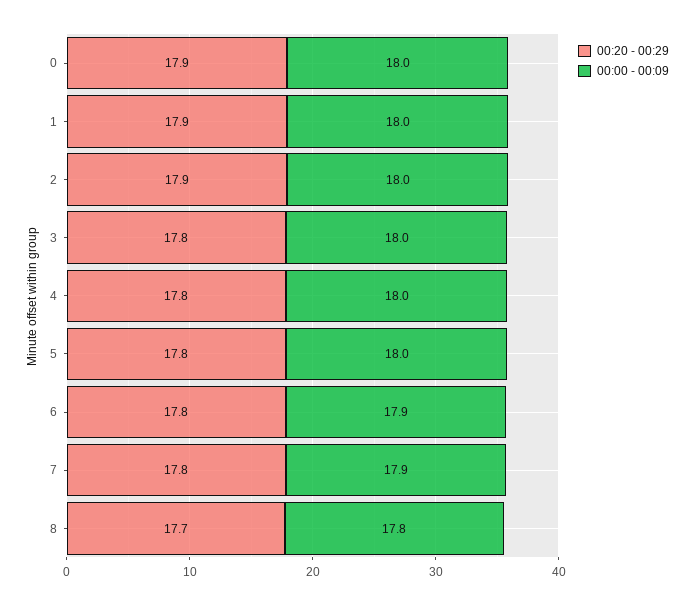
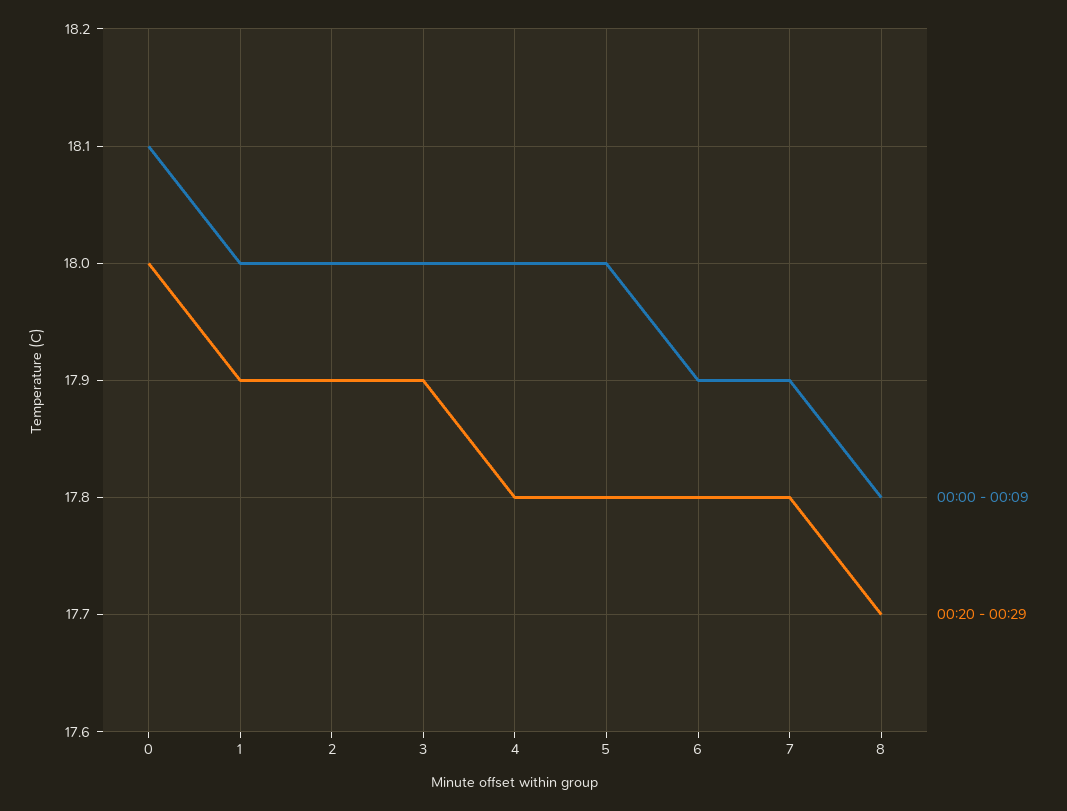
  {
    "00:20 - 00:29": {
-     "0": 17.9,
+     "0": 18,
      "1": 17.9,
      "2": 17.9,
-     "3": 17.8,
+     "3": 17.9,
      "4": 17.8,
      "5": 17.8,
      "6": 17.8,
      "7": 17.8,
      "8": 17.7
    },
    "00:00 - 00:09": {
-     "0": 18,
+     "0": 18.1,
      "1": 18,
      "2": 18,
      "3": 18,
      "4": 18,
      "5": 18,
      "6": 17.9,
      "7": 17.9,
      "8": 17.8
    }
  }

